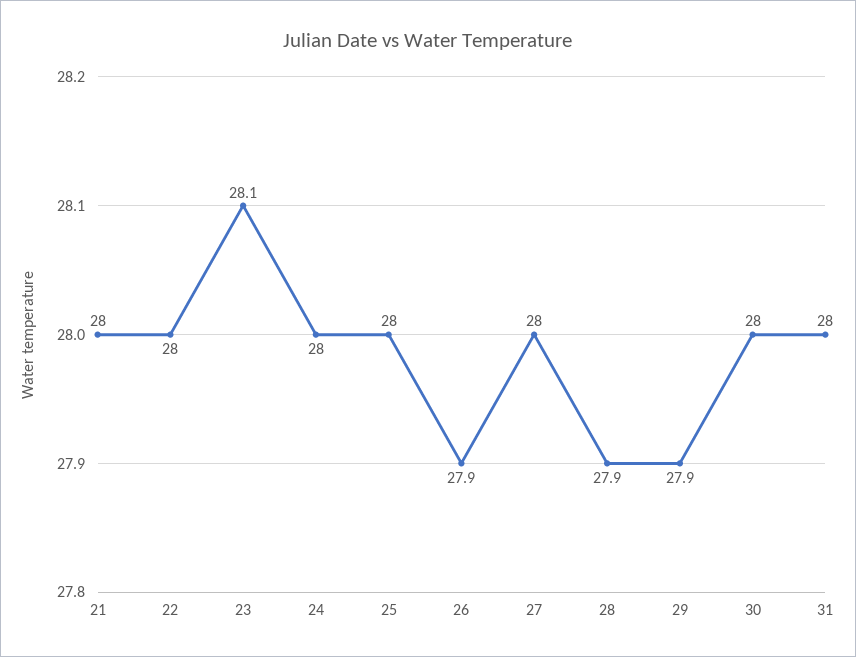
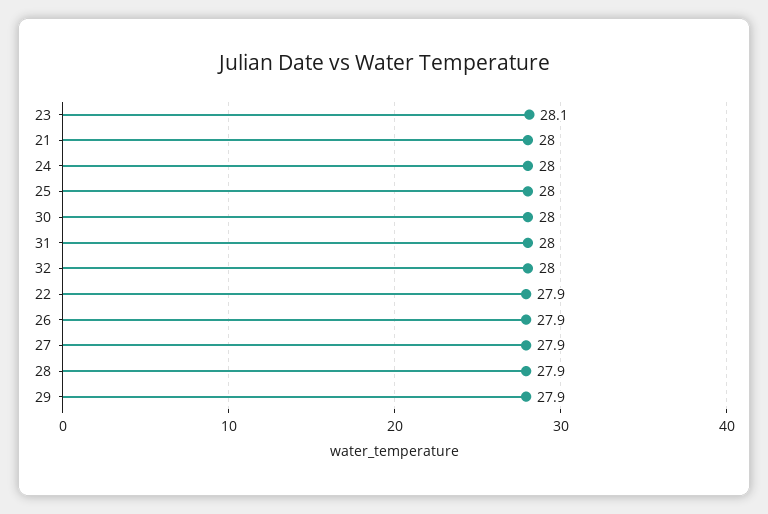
  {
    "21": 28,
-   "22": 28,
+   "22": 27.9,
    "23": 28.1,
    "24": 28,
    "25": 28,
    "26": 27.9,
-   "27": 28,
+   "27": 27.9,
    "28": 27.9,
    "29": 27.9,
    "30": 28,
-   "31": 28
+   "31": 28,
+   "32": 28
  }

